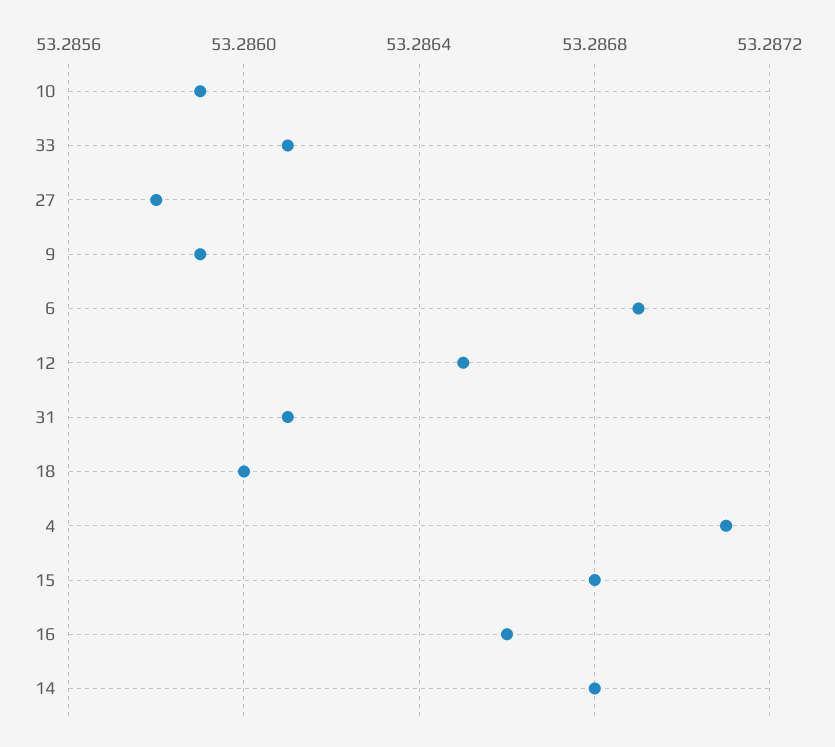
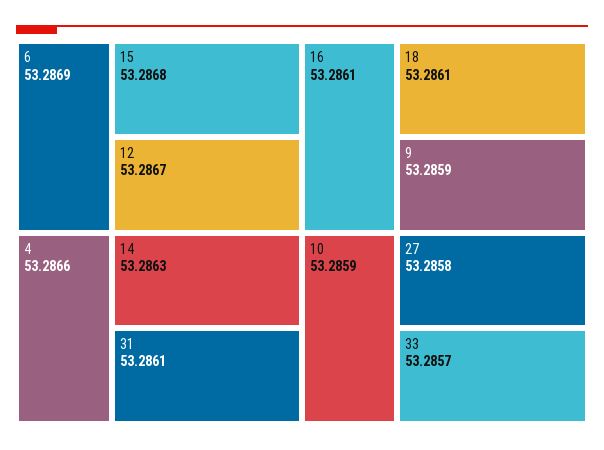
  {
    "10": 53.2859,
-   "33": 53.2861,
+   "33": 53.2857,
    "27": 53.2858,
    "9": 53.2859,
    "6": 53.2869,
-   "12": 53.2865,
+   "12": 53.2867,
    "31": 53.2861,
-   "18": 53.286,
+   "18": 53.2861,
-   "4": 53.2871,
+   "4": 53.2866,
    "15": 53.2868,
-   "16": 53.2866,
+   "16": 53.2861,
-   "14": 53.2868
+   "14": 53.2863
  }

